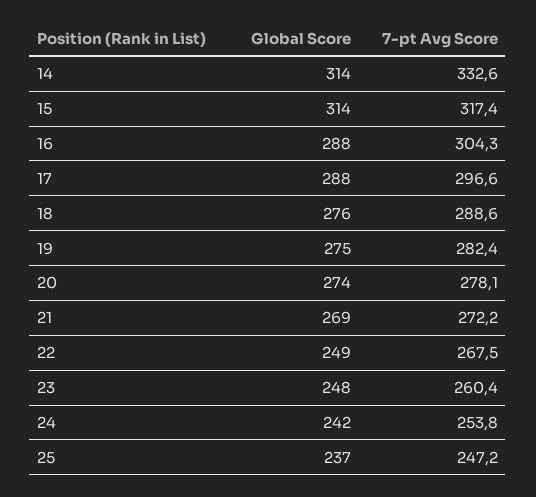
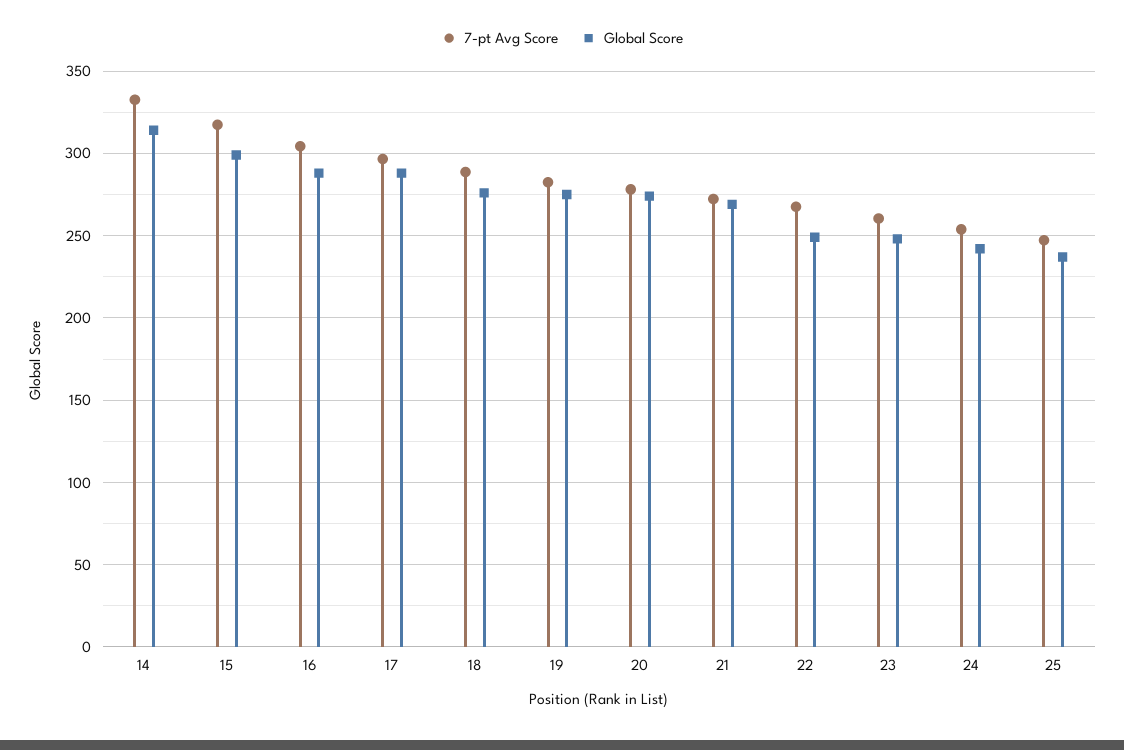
  {
    "Global Score": {
      "14": 314,
-     "15": 314,
+     "15": 300,
      "16": 288,
      "17": 288,
      "18": 276,
      "19": 275,
      "20": 274,
      "21": 269,
      "22": 249,
      "23": 248,
      "24": 242,
      "25": 237
    },
    "7-pt Avg Score": {
      "14": 332.6,
      "15": 317.4,
      "16": 304.3,
      "17": 296.6,
      "18": 288.6,
      "19": 282.4,
      "20": 278.1,
      "21": 272.2,
      "22": 267.5,
      "23": 260.4,
      "24": 253.8,
      "25": 247.2
    }
  }

